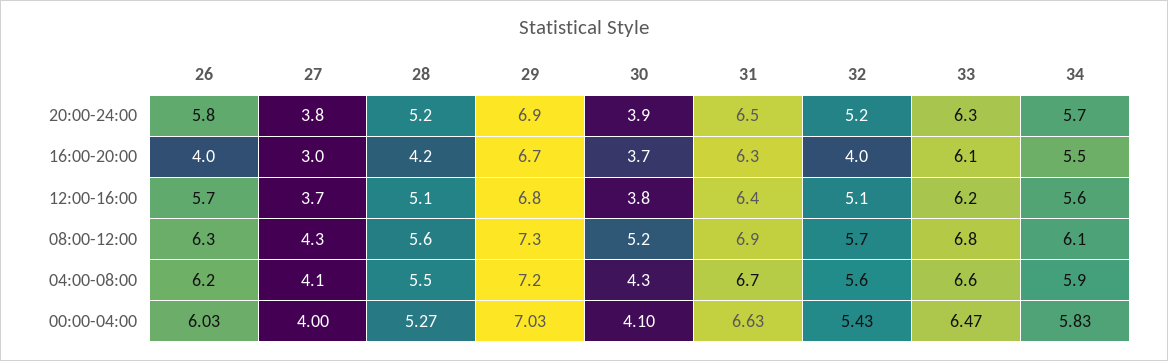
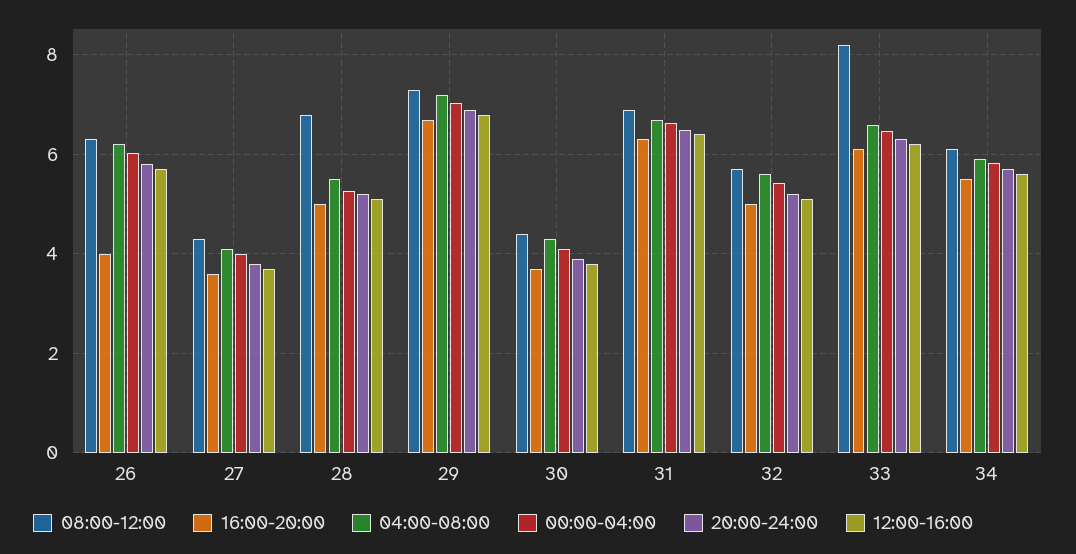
  {
    "20:00-24:00": {
      "26": 5.8,
      "27": 3.8,
      "28": 5.2,
      "29": 6.9,
      "30": 3.9,
      "31": 6.5,
      "32": 5.2,
      "33": 6.3,
      "34": 5.7
    },
    "16:00-20:00": {
      "26": 4,
-     "27": 3,
+     "27": 3.6,
-     "28": 4.2,
+     "28": 5,
      "29": 6.7,
      "30": 3.7,
      "31": 6.3,
-     "32": 4,
+     "32": 5,
      "33": 6.1,
      "34": 5.5
    },
    "12:00-16:00": {
      "26": 5.7,
      "27": 3.7,
      "28": 5.1,
      "29": 6.8,
      "30": 3.8,
      "31": 6.4,
      "32": 5.1,
      "33": 6.2,
      "34": 5.6
    },
    "08:00-12:00": {
      "26": 6.3,
      "27": 4.3,
-     "28": 5.6,
+     "28": 6.8,
      "29": 7.3,
-     "30": 5.2,
+     "30": 4.4,
      "31": 6.9,
      "32": 5.7,
-     "33": 6.8,
+     "33": 8.2,
      "34": 6.1
    },
    "04:00-08:00": {
      "26": 6.2,
      "27": 4.1,
      "28": 5.5,
      "29": 7.2,
      "30": 4.3,
      "31": 6.7,
      "32": 5.6,
      "33": 6.6,
      "34": 5.9
    },
    "00:00-04:00": {
      "26": 6.03,
      "27": 4,
      "28": 5.27,
      "29": 7.03,
      "30": 4.1,
      "31": 6.63,
      "32": 5.43,
      "33": 6.47,
      "34": 5.83
    }
  }

